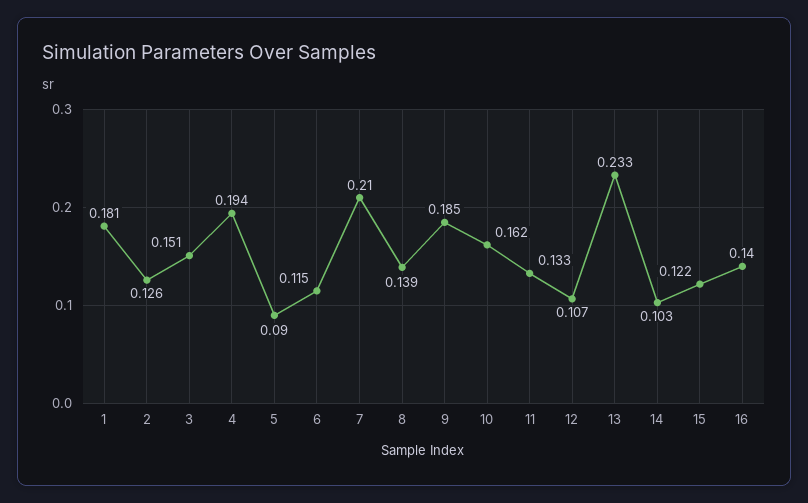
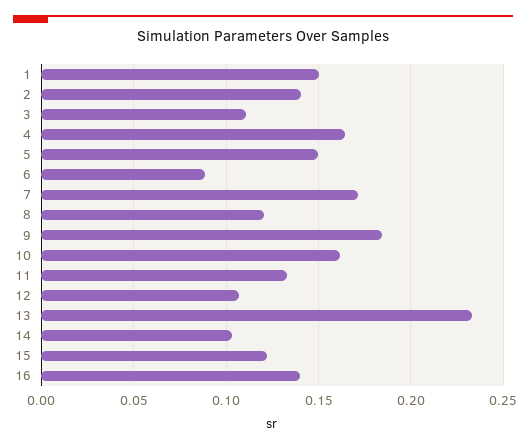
  {
-   "1": 0.181,
+   "1": 0.15,
-   "2": 0.126,
+   "2": 0.14,
-   "3": 0.151,
+   "3": 0.11,
-   "4": 0.194,
+   "4": 0.165,
-   "5": 0.09,
+   "5": 0.15,
-   "6": 0.115,
+   "6": 0.09,
-   "7": 0.21,
+   "7": 0.17,
-   "8": 0.139,
+   "8": 0.12,
    "9": 0.185,
    "10": 0.162,
    "11": 0.133,
    "12": 0.107,
    "13": 0.233,
    "14": 0.103,
    "15": 0.122,
    "16": 0.14
  }

